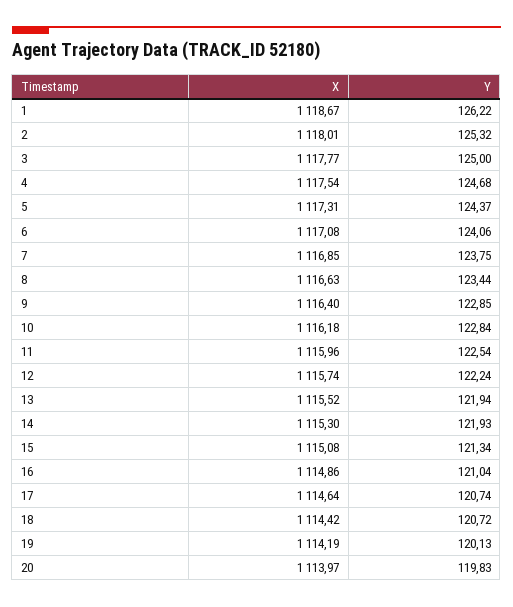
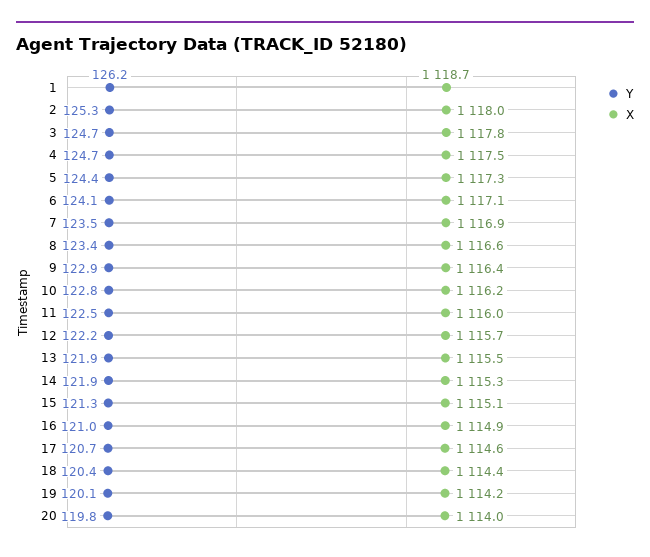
  {
    "X": {
      "1": 1118.67,
      "2": 1118.01,
      "3": 1117.77,
      "4": 1117.54,
      "5": 1117.31,
      "6": 1117.08,
      "7": 1116.85,
      "8": 1116.63,
      "9": 1116.4,
      "10": 1116.18,
      "11": 1115.96,
      "12": 1115.74,
      "13": 1115.52,
      "14": 1115.3,
      "15": 1115.08,
      "16": 1114.86,
      "17": 1114.64,
      "18": 1114.42,
      "19": 1114.19,
      "20": 1113.97
    },
    "Y": {
      "1": 126.22,
      "2": 125.32,
-     "3": 125,
+     "3": 124.7,
      "4": 124.68,
      "5": 124.37,
      "6": 124.06,
-     "7": 123.75,
+     "7": 123.5,
      "8": 123.44,
      "9": 122.85,
      "10": 122.84,
      "11": 122.54,
      "12": 122.24,
      "13": 121.94,
      "14": 121.93,
      "15": 121.34,
      "16": 121.04,
      "17": 120.74,
-     "18": 120.72,
+     "18": 120.4,
      "19": 120.13,
      "20": 119.83
    }
  }

